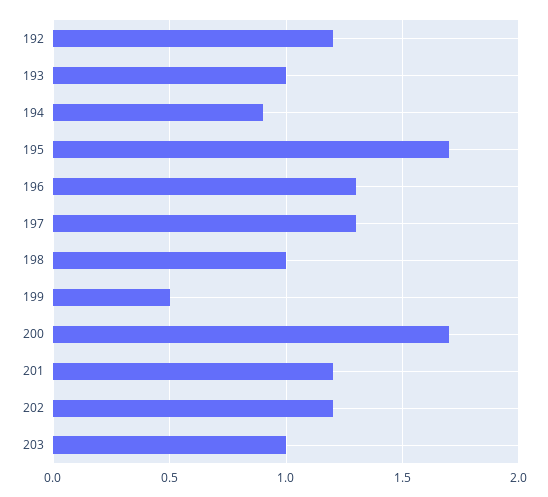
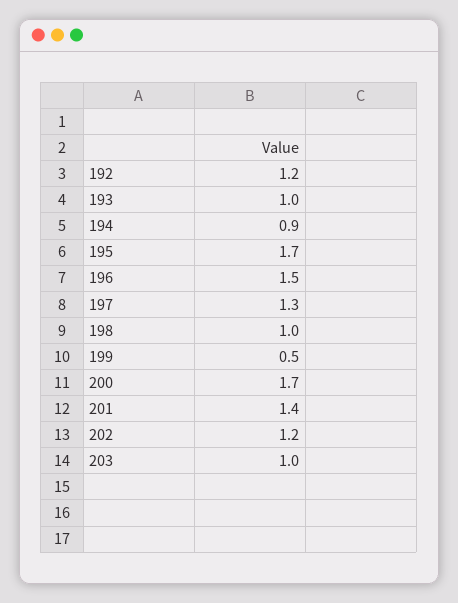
  {
    "192": 1.2,
    "193": 1,
    "194": 0.9,
    "195": 1.7,
-   "196": 1.3,
+   "196": 1.5,
    "197": 1.3,
    "198": 1,
    "199": 0.5,
    "200": 1.7,
-   "201": 1.2,
+   "201": 1.4,
    "202": 1.2,
    "203": 1
  }

